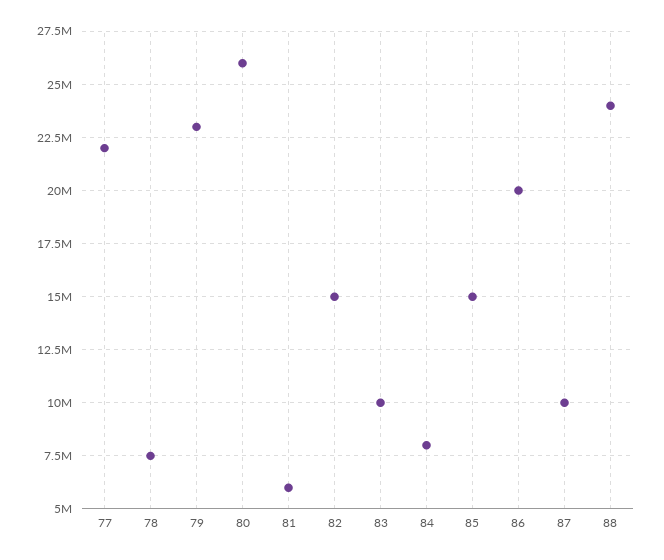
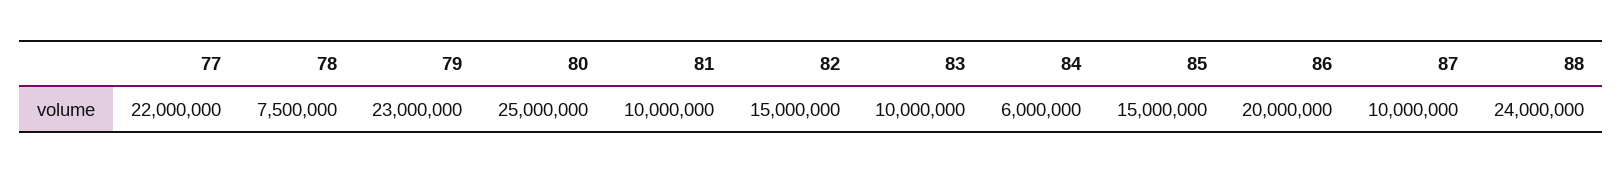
  {
    "77": 22000000,
    "78": 7500000,
    "79": 23000000,
-   "80": 26000000,
+   "80": 25000000,
-   "81": 6000000,
+   "81": 10000000,
    "82": 15000000,
    "83": 10000000,
-   "84": 8000000,
+   "84": 6000000,
    "85": 15000000,
    "86": 20000000,
    "87": 10000000,
    "88": 24000000
  }

